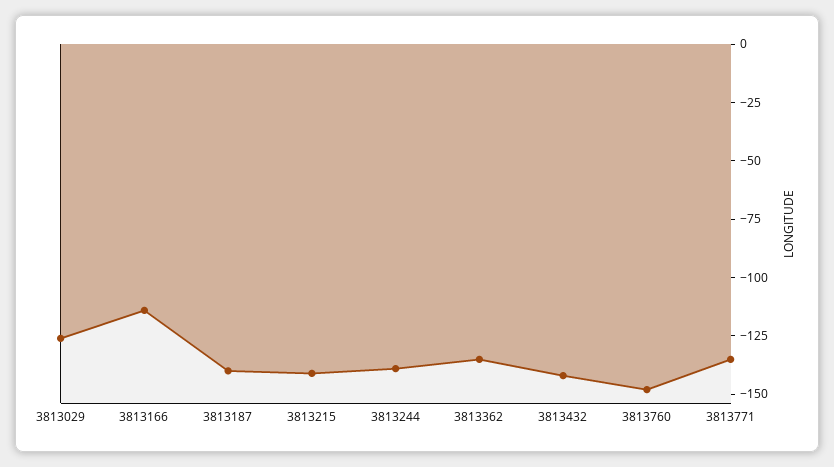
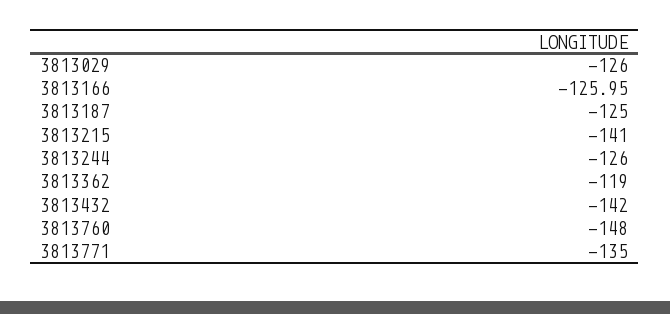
  {
    "3813029": -126,
-   "3813166": -115,
+   "3813166": -125.95,
-   "3813187": -140,
+   "3813187": -125,
    "3813215": -141,
-   "3813244": -140,
+   "3813244": -126,
-   "3813362": -135,
+   "3813362": -119,
    "3813432": -142,
    "3813760": -148,
    "3813771": -135
  }

